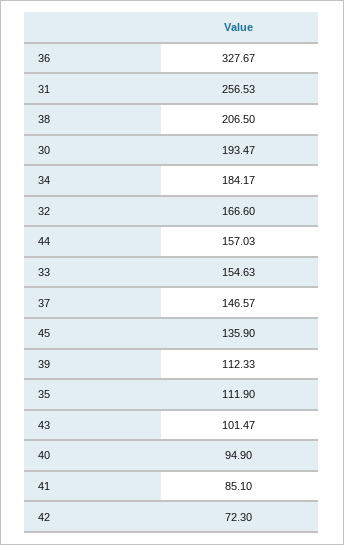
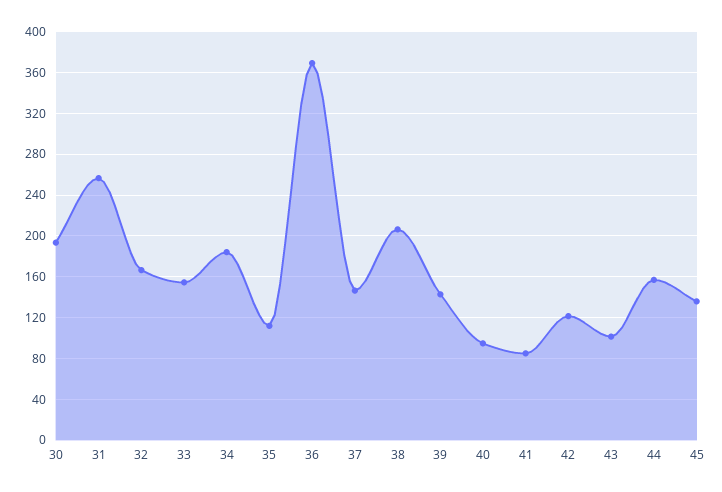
  {
-   "36": 327.67,
+   "36": 370,
    "31": 256.53,
    "38": 206.5,
    "30": 193.47,
    "34": 184.17,
    "32": 166.6,
    "44": 157.03,
    "33": 154.63,
    "37": 146.57,
    "45": 135.9,
-   "39": 112.33,
+   "39": 140,
    "35": 111.9,
    "43": 101.47,
    "40": 94.9,
    "41": 85.1,
-   "42": 72.3
+   "42": 120
  }

